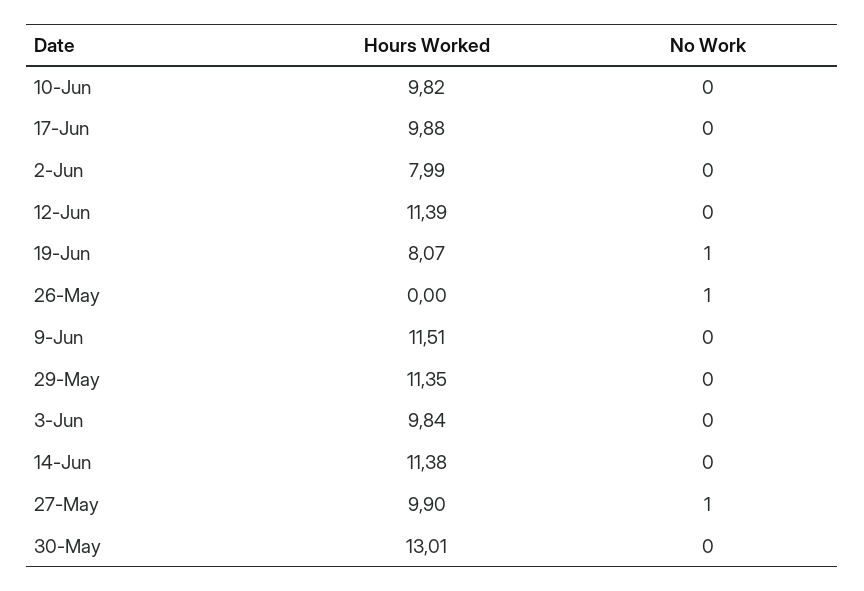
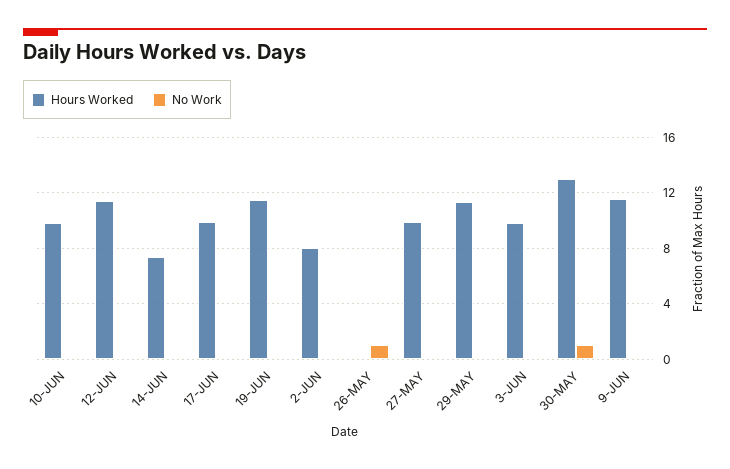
  {
    "Hours Worked": {
      "10-Jun": 9.82,
      "17-Jun": 9.88,
      "2-Jun": 7.99,
      "12-Jun": 11.39,
-     "19-Jun": 8.07,
+     "19-Jun": 11.5,
      "26-May": 0,
      "9-Jun": 11.51,
      "29-May": 11.35,
      "3-Jun": 9.84,
-     "14-Jun": 11.38,
+     "14-Jun": 7.5,
      "27-May": 9.9,
      "30-May": 13.01
    },
    "No Work": {
      "10-Jun": 0,
      "17-Jun": 0,
      "2-Jun": 0,
      "12-Jun": 0,
-     "19-Jun": 1,
+     "19-Jun": 0,
      "26-May": 1,
      "9-Jun": 0,
      "29-May": 0,
      "3-Jun": 0,
      "14-Jun": 0,
-     "27-May": 1,
+     "27-May": 0,
-     "30-May": 0
+     "30-May": 1
    }
  }

